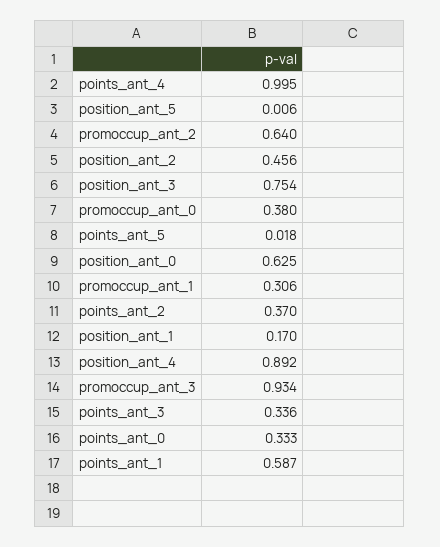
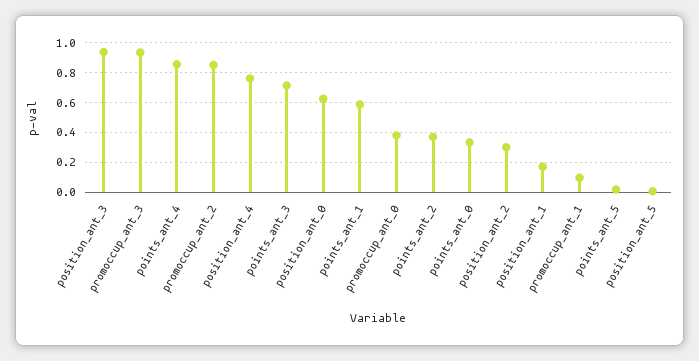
  {
-   "points_ant_4": 0.995,
+   "points_ant_4": 0.85,
    "position_ant_5": 0.006,
-   "promoccup_ant_2": 0.64,
+   "promoccup_ant_2": 0.85,
-   "position_ant_2": 0.456,
+   "position_ant_2": 0.3,
-   "position_ant_3": 0.754,
+   "position_ant_3": 0.95,
    "promoccup_ant_0": 0.38,
    "points_ant_5": 0.018,
    "position_ant_0": 0.625,
-   "promoccup_ant_1": 0.306,
+   "promoccup_ant_1": 0.1,
    "points_ant_2": 0.37,
    "position_ant_1": 0.17,
-   "position_ant_4": 0.892,
+   "position_ant_4": 0.75,
    "promoccup_ant_3": 0.934,
-   "points_ant_3": 0.336,
+   "points_ant_3": 0.7,
    "points_ant_0": 0.333,
    "points_ant_1": 0.587
  }

